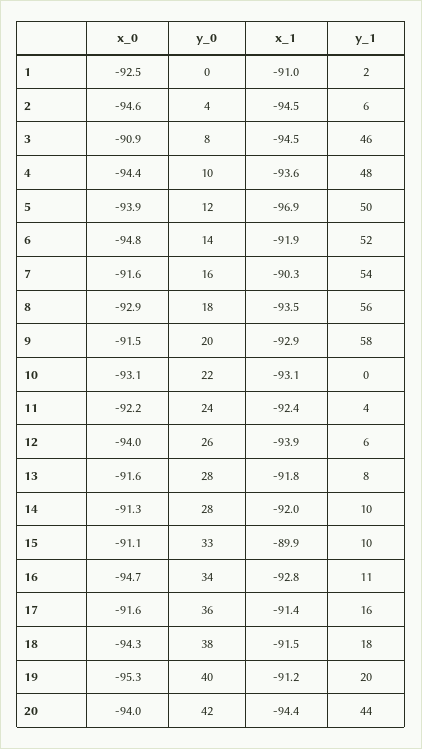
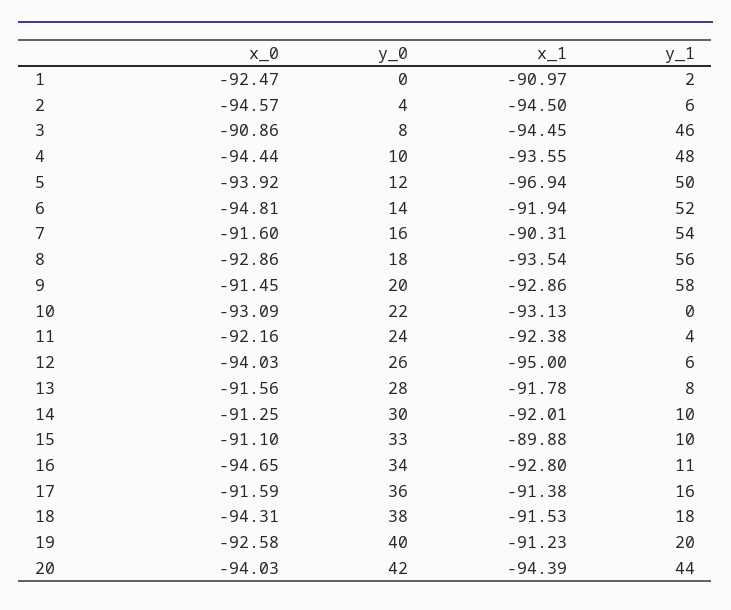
  {
    "x_0": {
      "1": -92.47,
      "2": -94.57,
      "3": -90.86,
      "4": -94.44,
      "5": -93.92,
      "6": -94.81,
      "7": -91.6,
      "8": -92.86,
      "9": -91.45,
      "10": -93.09,
      "11": -92.16,
      "12": -94.03,
      "13": -91.56,
      "14": -91.25,
      "15": -91.1,
      "16": -94.65,
      "17": -91.59,
      "18": -94.31,
-     "19": -95.3,
+     "19": -92.58,
      "20": -94.03
    },
    "y_0": {
      "1": 0,
      "2": 4,
      "3": 8,
      "4": 10,
      "5": 12,
      "6": 14,
      "7": 16,
      "8": 18,
      "9": 20,
      "10": 22,
      "11": 24,
      "12": 26,
      "13": 28,
-     "14": 28,
+     "14": 30,
      "15": 33,
      "16": 34,
      "17": 36,
      "18": 38,
      "19": 40,
      "20": 42
    },
    "x_1": {
      "1": -90.97,
      "2": -94.5,
      "3": -94.45,
      "4": -93.55,
      "5": -96.94,
      "6": -91.94,
      "7": -90.31,
      "8": -93.54,
      "9": -92.86,
      "10": -93.13,
      "11": -92.38,
-     "12": -93.9,
+     "12": -95,
      "13": -91.78,
      "14": -92.01,
      "15": -89.88,
      "16": -92.8,
      "17": -91.38,
      "18": -91.53,
      "19": -91.23,
      "20": -94.39
    },
    "y_1": {
      "1": 2,
      "2": 6,
      "3": 46,
      "4": 48,
      "5": 50,
      "6": 52,
      "7": 54,
      "8": 56,
      "9": 58,
      "10": 0,
      "11": 4,
      "12": 6,
      "13": 8,
      "14": 10,
      "15": 10,
      "16": 11,
      "17": 16,
      "18": 18,
      "19": 20,
      "20": 44
    }
  }

